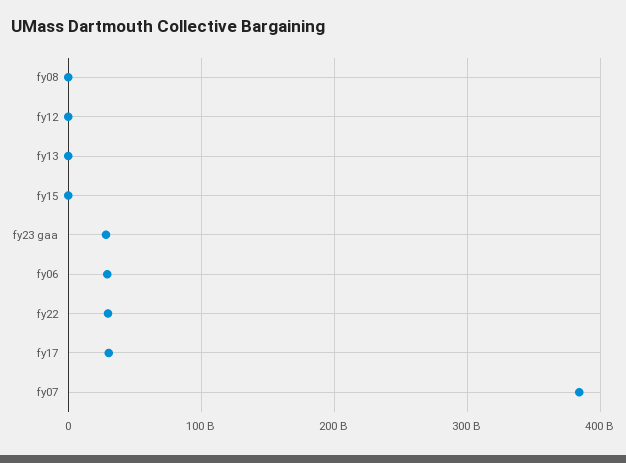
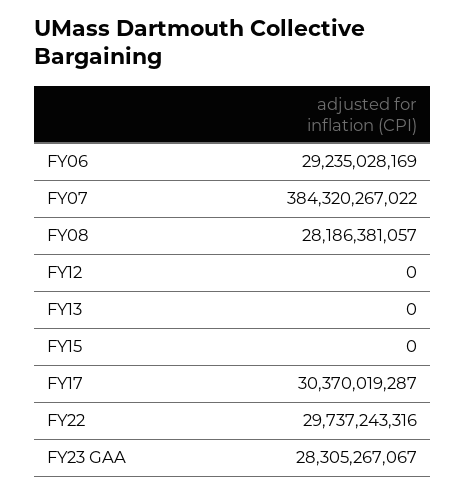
  {
-   "fy08": 0,
+   "fy08": 28186381057,
    "fy12": 0,
    "fy13": 0,
    "fy15": 0,
    "fy23 gaa": 28305267067,
    "fy06": 29235028169,
    "fy22": 29737243316,
    "fy17": 30370019287,
    "fy07": 384320267022
  }

